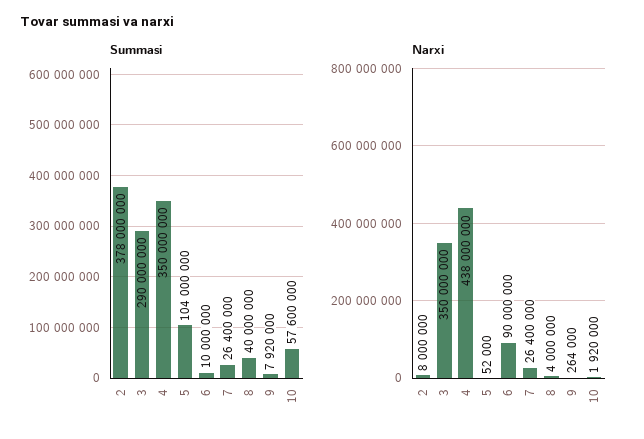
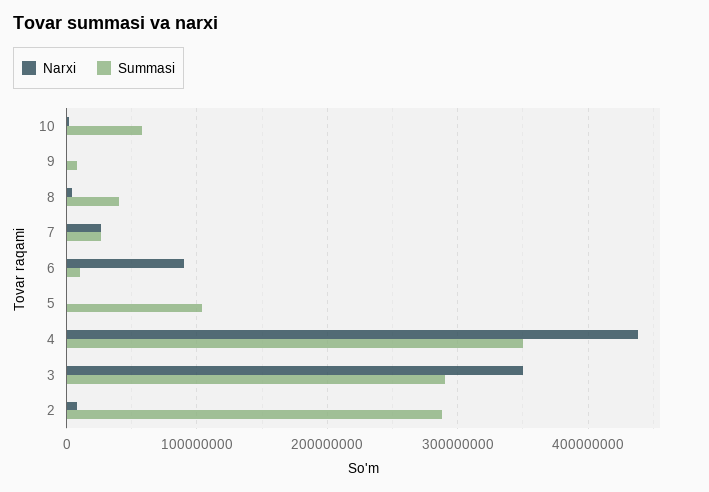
  {
    "Summasi": {
-     "2": 378000000,
+     "2": 290000000,
      "3": 290000000,
      "4": 350000000,
      "5": 104000000,
      "6": 10000000,
      "7": 26400000,
      "8": 40000000,
      "9": 7920000,
      "10": 57600000
    },
    "Narxi": {
      "2": 8000000,
      "3": 350000000,
      "4": 438000000,
      "5": 52000,
      "6": 90000000,
      "7": 26400000,
      "8": 4000000,
      "9": 264000,
      "10": 1920000
    }
  }

